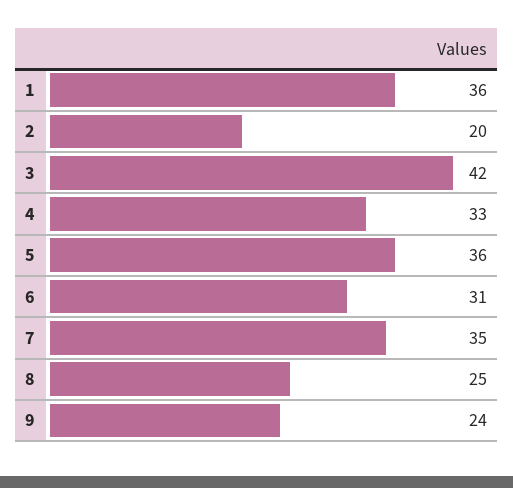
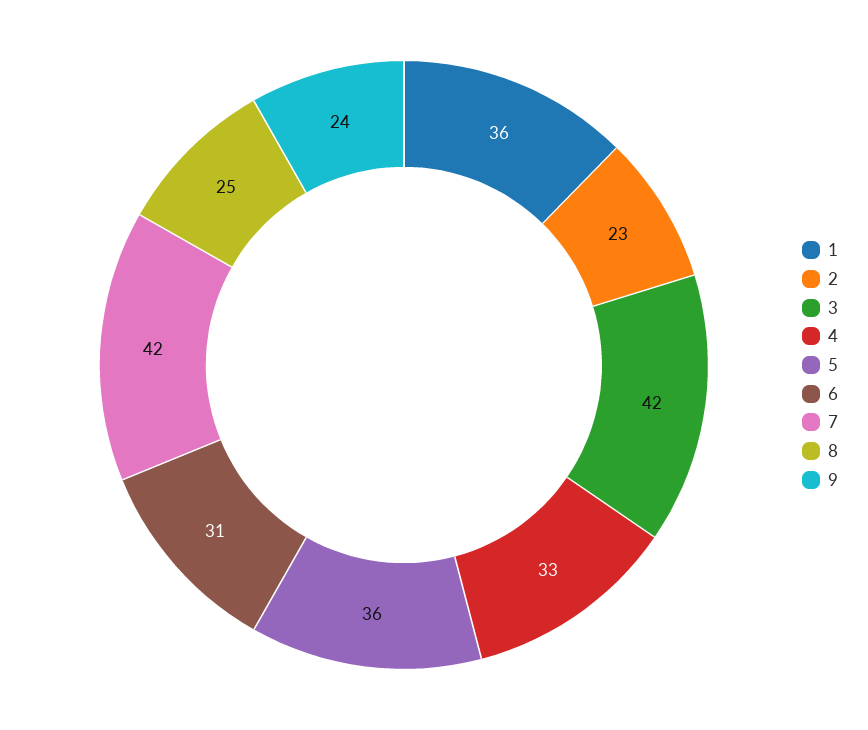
  {
    "1": 36,
-   "2": 20,
+   "2": 23,
    "3": 42,
    "4": 33,
    "5": 36,
    "6": 31,
-   "7": 35,
+   "7": 42,
    "8": 25,
    "9": 24
  }

